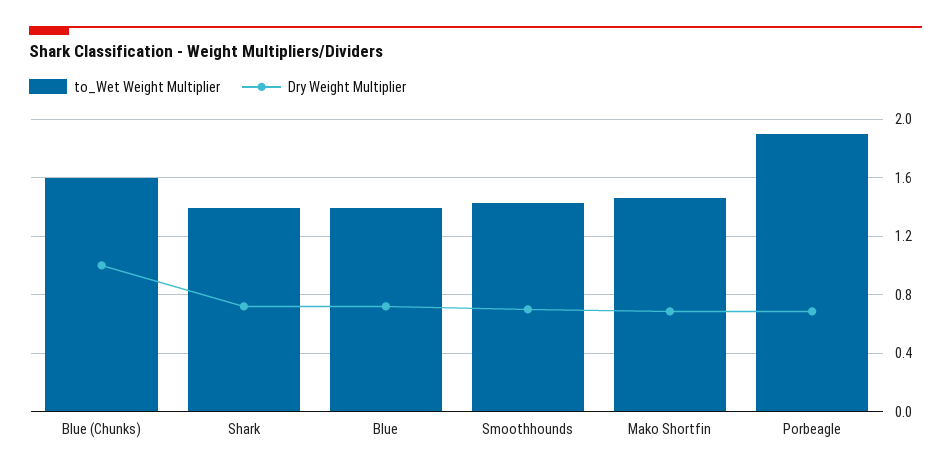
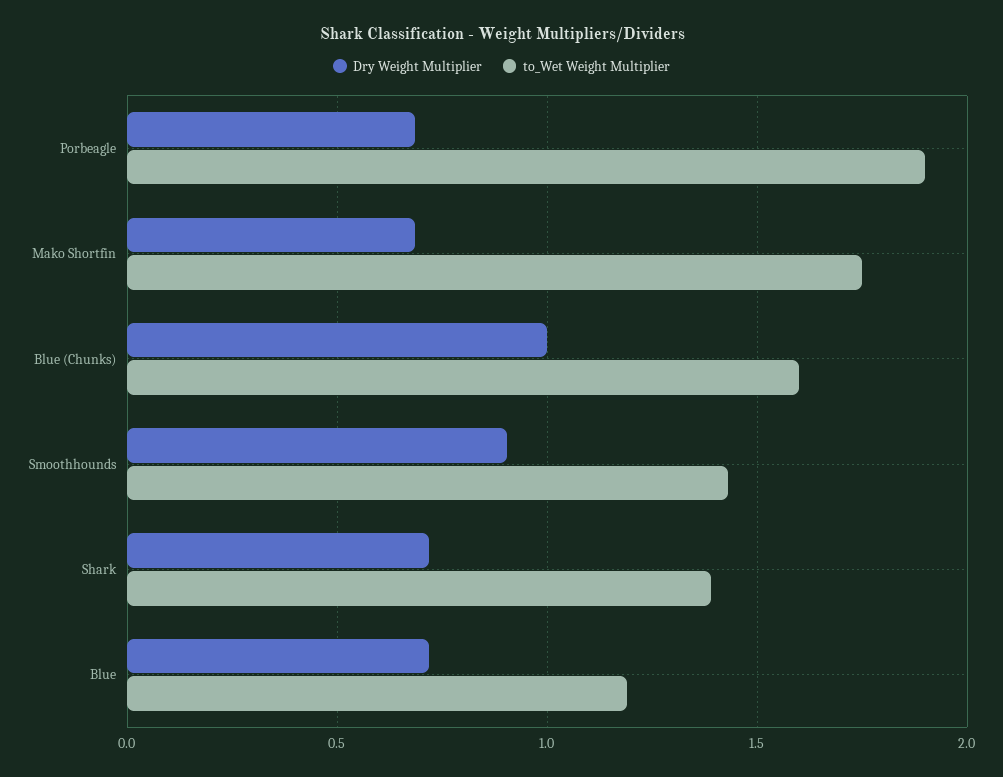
  {
    "to_Wet Weight Multiplier": {
      "Blue (Chunks)": 1.6,
      "Shark": 1.4,
-     "Blue": 1.4,
+     "Blue": 1.2,
      "Smoothhounds": 1.45,
-     "Mako Shortfin": 1.45,
+     "Mako Shortfin": 1.75,
      "Porbeagle": 1.9
    },
    "Dry Weight Multiplier": {
      "Blue (Chunks)": 1,
      "Shark": 0.7,
      "Blue": 0.7,
-     "Smoothhounds": 0.7,
+     "Smoothhounds": 0.9,
      "Mako Shortfin": 0.7,
      "Porbeagle": 0.7
    }
  }

